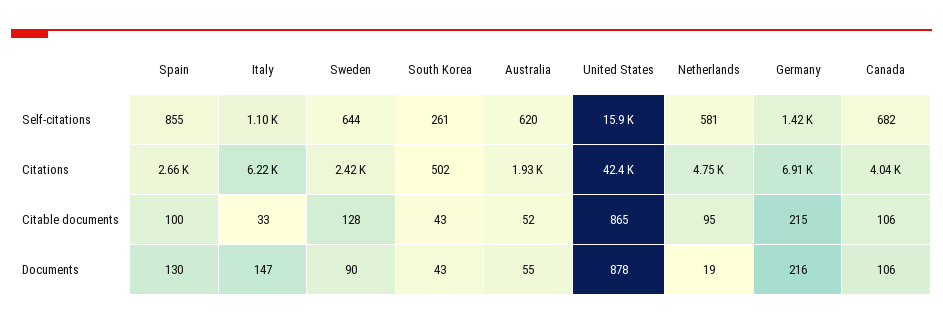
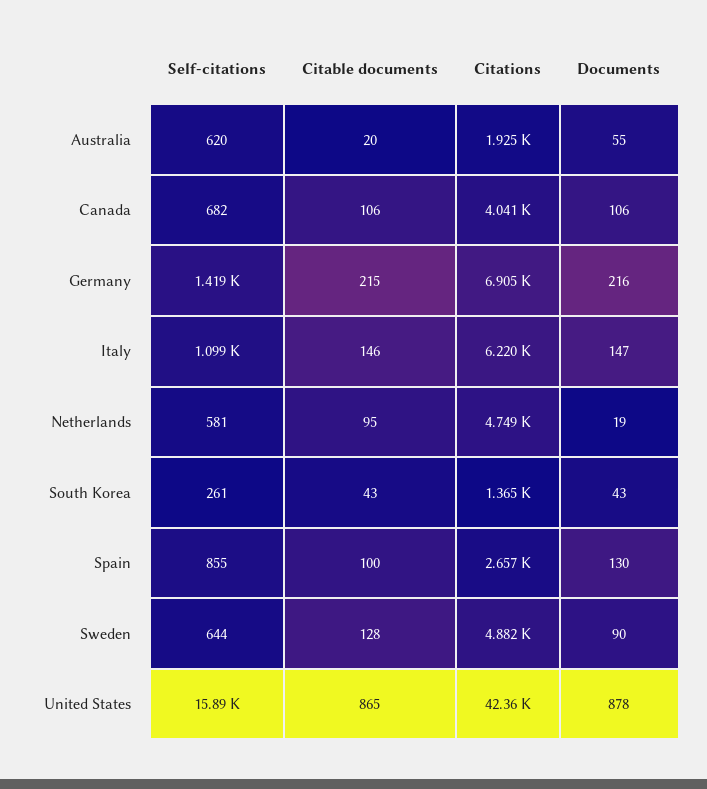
  {
    "Spain": {
      "Self-citations": 855,
      "Citations": 2657,
      "Citable documents": 100,
      "Documents": 130
    },
    "Italy": {
      "Self-citations": 1099,
      "Citations": 6220,
-     "Citable documents": 33,
+     "Citable documents": 146,
      "Documents": 147
    },
    "Sweden": {
      "Self-citations": 644,
-     "Citations": 2420,
+     "Citations": 4882,
      "Citable documents": 128,
      "Documents": 90
    },
    "South Korea": {
      "Self-citations": 261,
-     "Citations": 502,
+     "Citations": 1365,
      "Citable documents": 43,
      "Documents": 43
    },
    "Australia": {
      "Self-citations": 620,
      "Citations": 1925,
-     "Citable documents": 52,
+     "Citable documents": 20,
      "Documents": 55
    },
    "United States": {
      "Self-citations": 15890,
      "Citations": 42360,
      "Citable documents": 865,
      "Documents": 878
    },
    "Netherlands": {
      "Self-citations": 581,
      "Citations": 4749,
      "Citable documents": 95,
      "Documents": 19
    },
    "Germany": {
      "Self-citations": 1419,
      "Citations": 6905,
      "Citable documents": 215,
      "Documents": 216
    },
    "Canada": {
      "Self-citations": 682,
      "Citations": 4041,
      "Citable documents": 106,
      "Documents": 106
    }
  }

